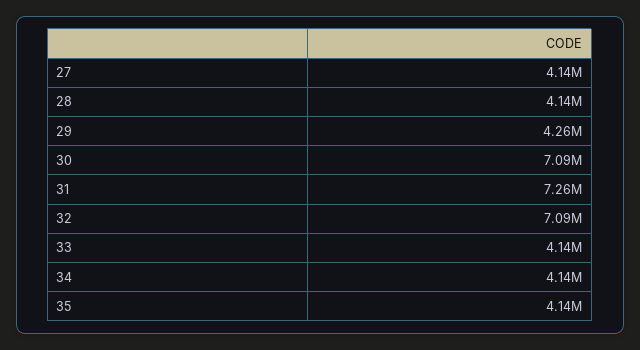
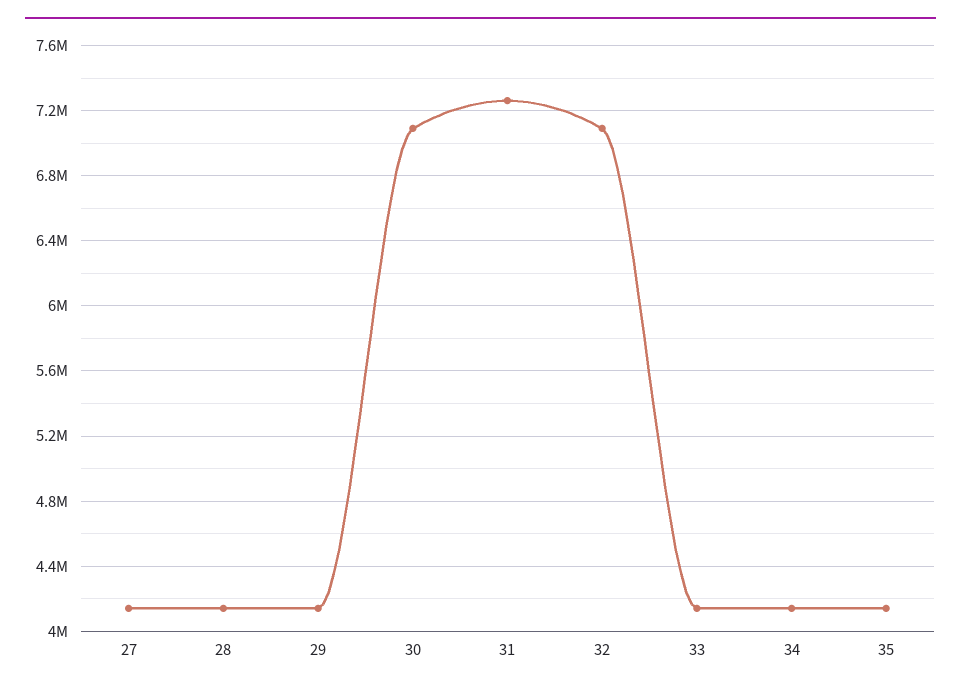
  {
    "27": 4140000,
    "28": 4140000,
-   "29": 4260000,
+   "29": 4150000,
    "30": 7090000,
    "31": 7260000,
    "32": 7090000,
    "33": 4140000,
    "34": 4140000,
    "35": 4140000
  }

